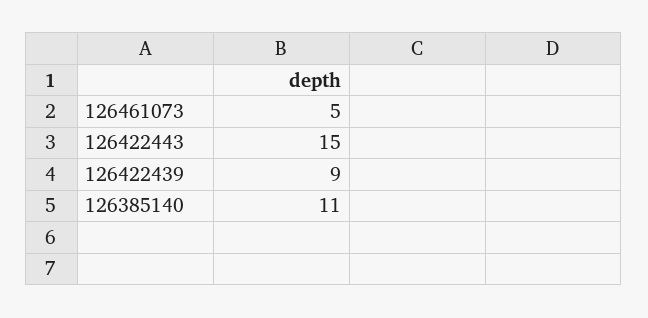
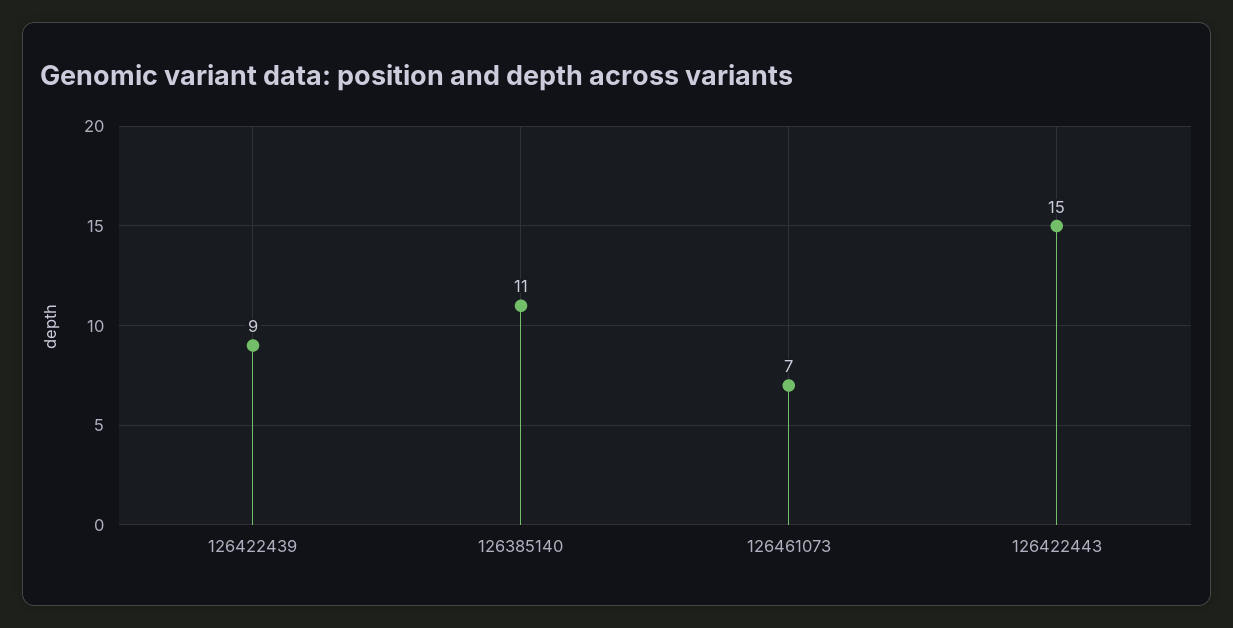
  {
-   "126461073": 5,
+   "126461073": 7,
    "126422443": 15,
    "126422439": 9,
    "126385140": 11
  }

